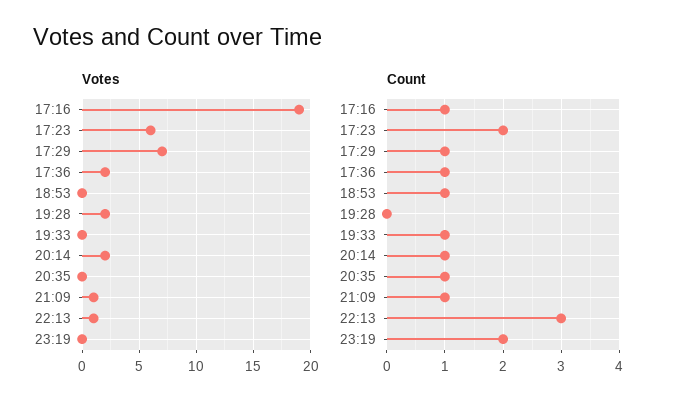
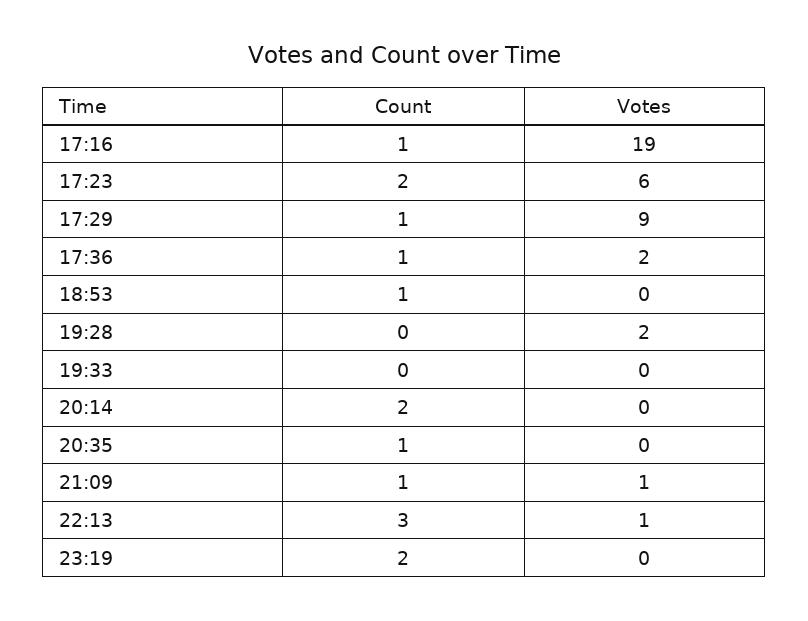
  {
    "Votes": {
      "17:16": 19,
      "17:23": 6,
-     "17:29": 7,
+     "17:29": 9,
      "17:36": 2,
      "18:53": 0,
      "19:28": 2,
      "19:33": 0,
-     "20:14": 2,
+     "20:14": 0,
      "20:35": 0,
      "21:09": 1,
      "22:13": 1,
      "23:19": 0
    },
    "Count": {
      "17:16": 1,
      "17:23": 2,
      "17:29": 1,
      "17:36": 1,
      "18:53": 1,
      "19:28": 0,
-     "19:33": 1,
+     "19:33": 0,
-     "20:14": 1,
+     "20:14": 2,
      "20:35": 1,
      "21:09": 1,
      "22:13": 3,
      "23:19": 2
    }
  }

